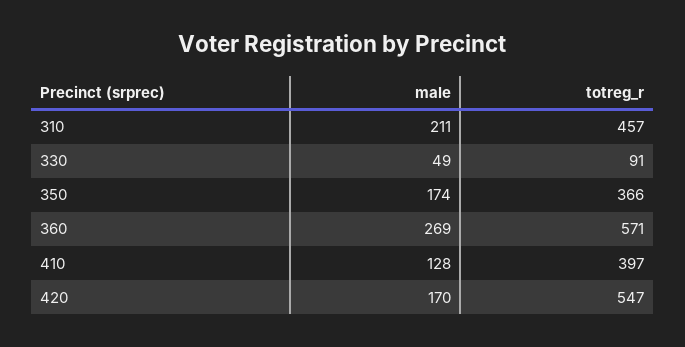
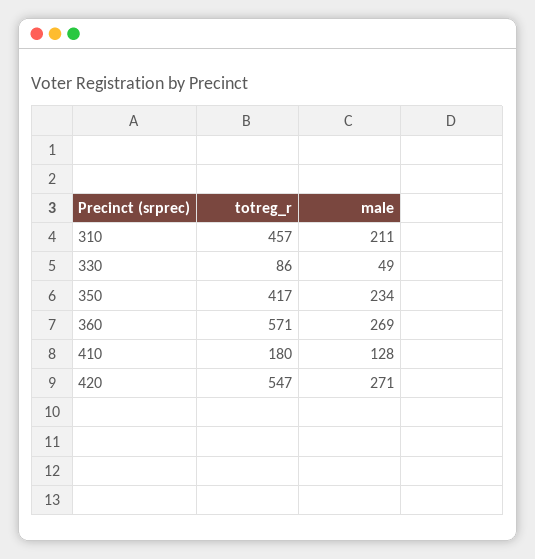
  {
    "male": {
      "310": 211,
      "330": 49,
-     "350": 174,
+     "350": 234,
      "360": 269,
      "410": 128,
-     "420": 170
+     "420": 271
    },
    "totreg_r": {
      "310": 457,
-     "330": 91,
+     "330": 86,
-     "350": 366,
+     "350": 417,
      "360": 571,
-     "410": 397,
+     "410": 180,
      "420": 547
    }
  }

